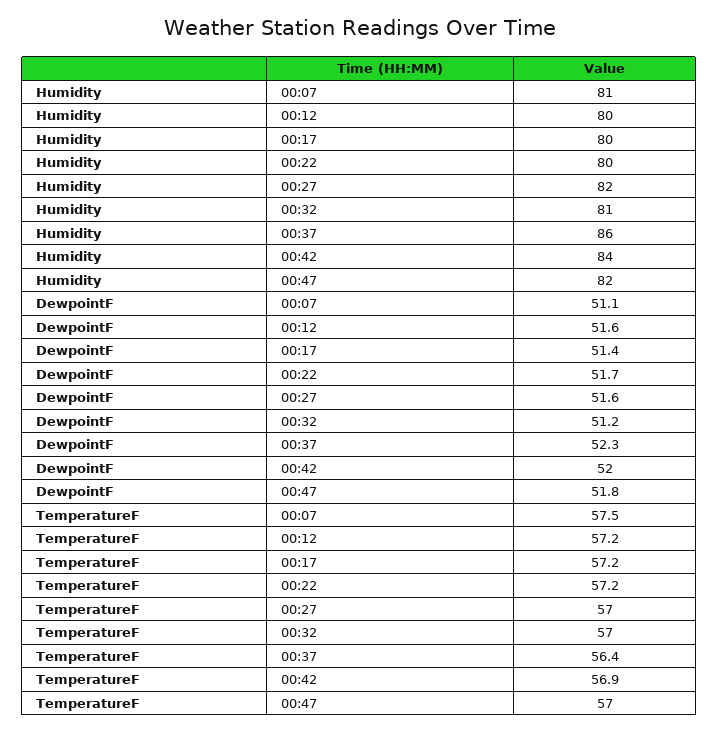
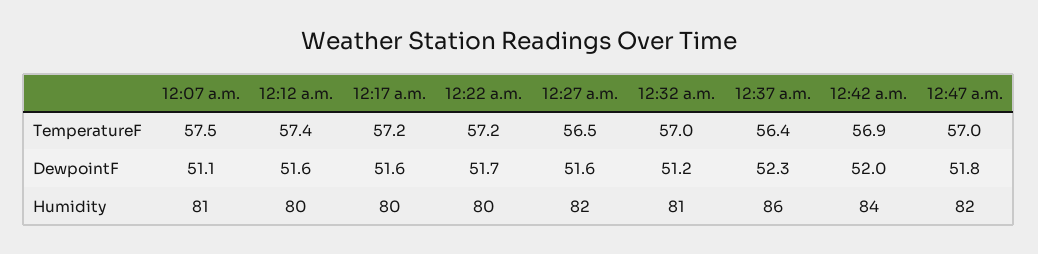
  {
    "Humidity": {
      "00:07": 81,
      "00:12": 80,
      "00:17": 80,
      "00:22": 80,
      "00:27": 82,
      "00:32": 81,
      "00:37": 86,
      "00:42": 84,
      "00:47": 82
    },
    "DewpointF": {
      "00:07": 51.1,
      "00:12": 51.6,
-     "00:17": 51.4,
+     "00:17": 51.6,
      "00:22": 51.7,
      "00:27": 51.6,
      "00:32": 51.2,
      "00:37": 52.3,
      "00:42": 52,
      "00:47": 51.8
    },
    "TemperatureF": {
      "00:07": 57.5,
-     "00:12": 57.2,
+     "00:12": 57.4,
      "00:17": 57.2,
      "00:22": 57.2,
-     "00:27": 57,
+     "00:27": 56.5,
      "00:32": 57,
      "00:37": 56.4,
      "00:42": 56.9,
      "00:47": 57
    }
  }

